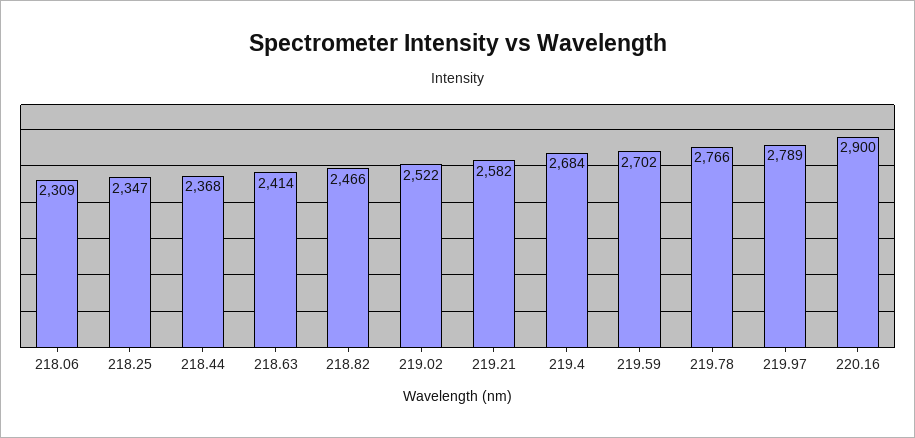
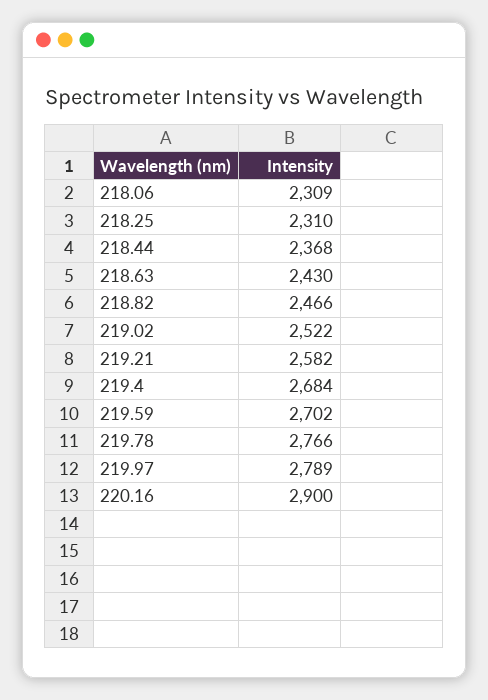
  {
    "218.06": 2309,
-   "218.25": 2347,
+   "218.25": 2310,
    "218.44": 2368,
-   "218.63": 2414,
+   "218.63": 2430,
    "218.82": 2466,
    "219.02": 2522,
    "219.21": 2582,
    "219.4": 2684,
    "219.59": 2702,
    "219.78": 2766,
    "219.97": 2789,
    "220.16": 2900
  }

